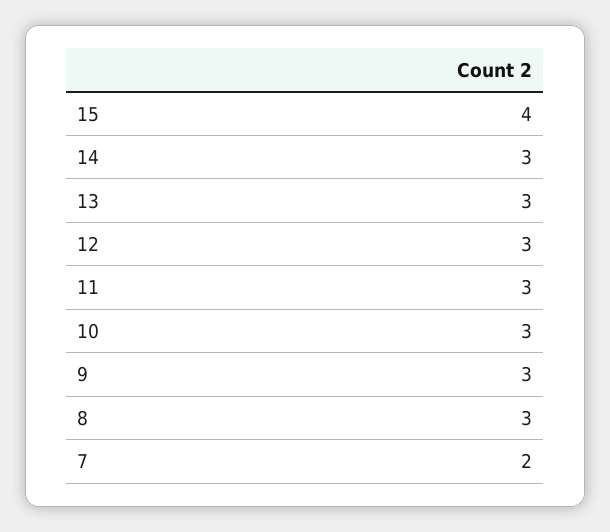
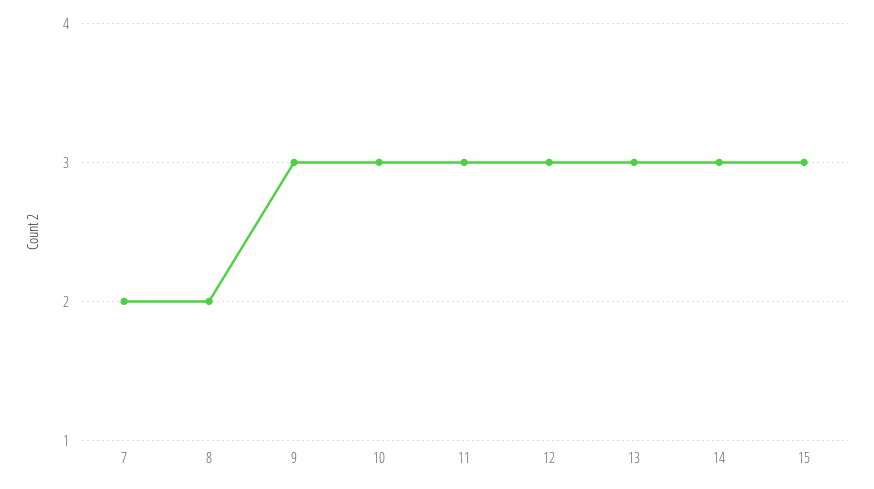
  {
-   "15": 4,
+   "15": 3,
    "14": 3,
    "13": 3,
    "12": 3,
    "11": 3,
    "10": 3,
    "9": 3,
-   "8": 3,
+   "8": 2,
    "7": 2
  }

